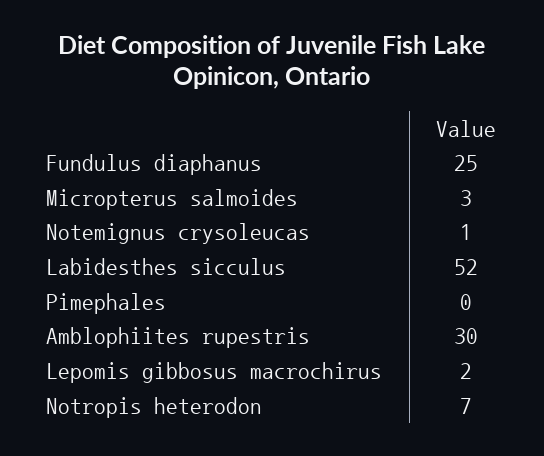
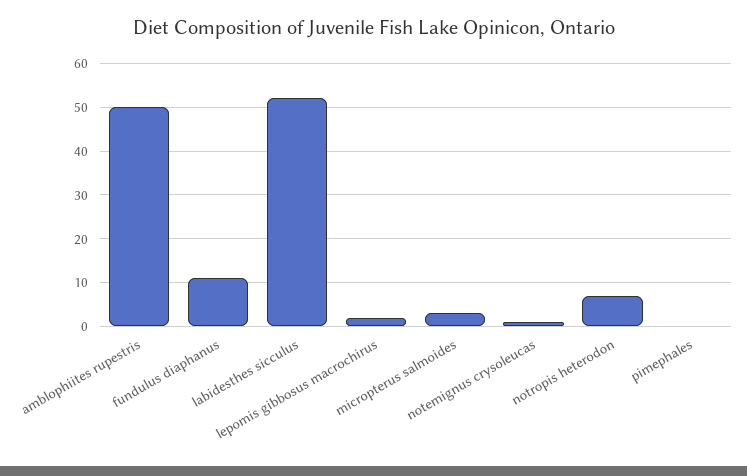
  {
-   "Fundulus diaphanus": 25,
+   "Fundulus diaphanus": 10,
    "Micropterus salmoides": 3,
    "Notemignus crysoleucas": 1,
    "Labidesthes sicculus": 52,
    "Pimephales": 0,
-   "Amblophiites rupestris": 30,
+   "Amblophiites rupestris": 50,
    "Lepomis gibbosus macrochirus": 2,
    "Notropis heterodon": 7
  }

